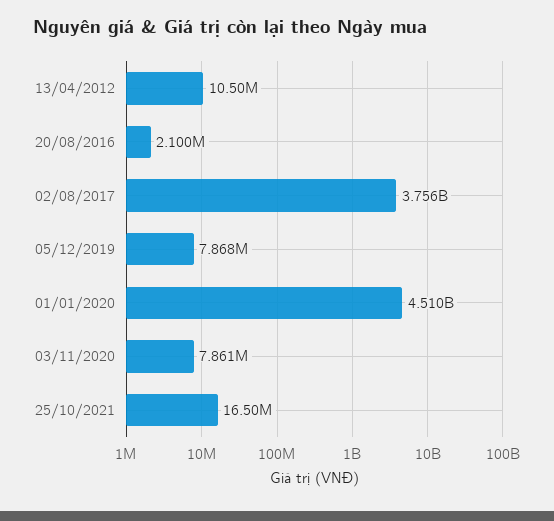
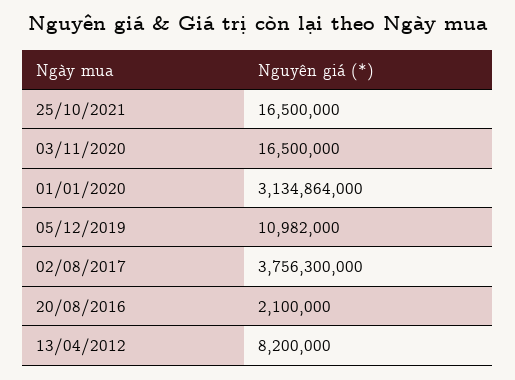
  {
-   "13/04/2012": 10500000,
+   "13/04/2012": 8200000,
    "20/08/2016": 2100000,
    "02/08/2017": 3756300000,
-   "05/12/2019": 7868000,
+   "05/12/2019": 10982000,
-   "01/01/2020": 4510000000,
+   "01/01/2020": 3134864000,
-   "03/11/2020": 7861000,
+   "03/11/2020": 16500000,
    "25/10/2021": 16500000
  }

